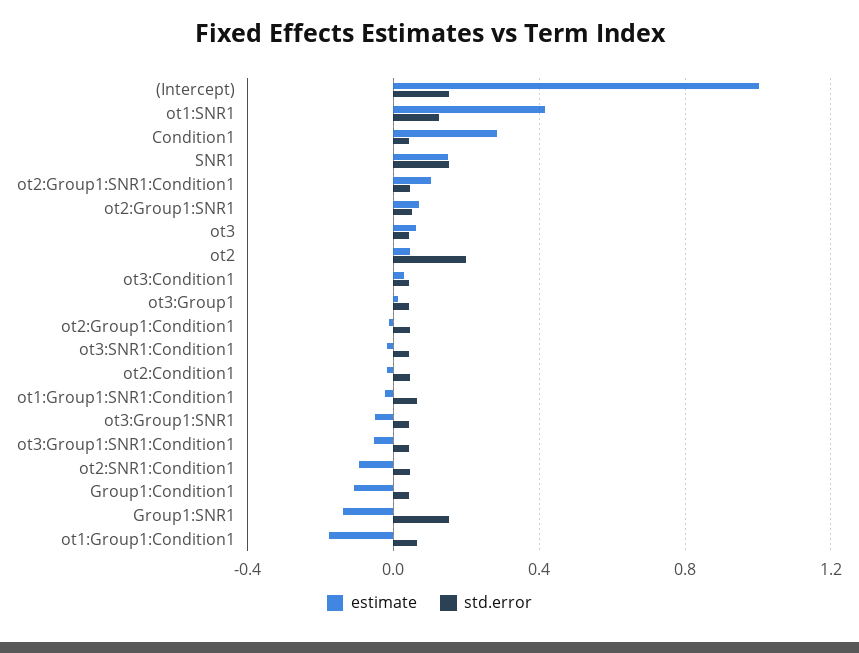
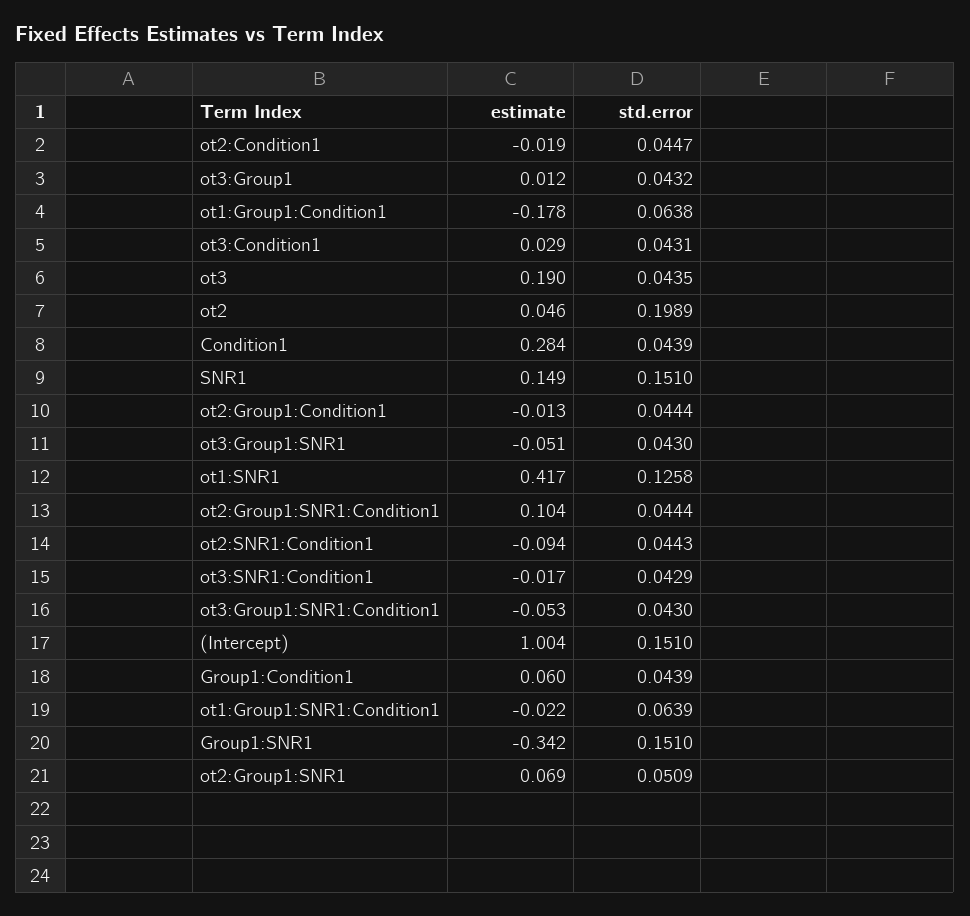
  {
    "estimate": {
      "(Intercept)": 1.004,
      "ot1:SNR1": 0.417,
      "Condition1": 0.284,
      "SNR1": 0.149,
      "ot2:Group1:SNR1:Condition1": 0.104,
      "ot2:Group1:SNR1": 0.069,
-     "ot3": 0.05,
+     "ot3": 0.19,
      "ot2": 0.046,
      "ot3:Condition1": 0.029,
      "ot3:Group1": 0.012,
      "ot2:Group1:Condition1": -0.013,
      "ot3:SNR1:Condition1": -0.017,
      "ot2:Condition1": -0.019,
      "ot1:Group1:SNR1:Condition1": -0.022,
      "ot3:Group1:SNR1": -0.051,
      "ot3:Group1:SNR1:Condition1": -0.053,
      "ot2:SNR1:Condition1": -0.094,
-     "Group1:Condition1": -0.1,
+     "Group1:Condition1": 0.06,
-     "Group1:SNR1": -0.15,
+     "Group1:SNR1": -0.342,
      "ot1:Group1:Condition1": -0.178
    },
    "std.error": {
      "(Intercept)": 0.151,
      "ot1:SNR1": 0.1258,
      "Condition1": 0.0439,
      "SNR1": 0.151,
      "ot2:Group1:SNR1:Condition1": 0.0444,
      "ot2:Group1:SNR1": 0.0509,
      "ot3": 0.0435,
      "ot2": 0.1989,
      "ot3:Condition1": 0.0431,
      "ot3:Group1": 0.0432,
      "ot2:Group1:Condition1": 0.0444,
      "ot3:SNR1:Condition1": 0.0429,
      "ot2:Condition1": 0.0447,
      "ot1:Group1:SNR1:Condition1": 0.0639,
      "ot3:Group1:SNR1": 0.043,
      "ot3:Group1:SNR1:Condition1": 0.043,
      "ot2:SNR1:Condition1": 0.0443,
      "Group1:Condition1": 0.0439,
      "Group1:SNR1": 0.151,
      "ot1:Group1:Condition1": 0.0638
    }
  }

